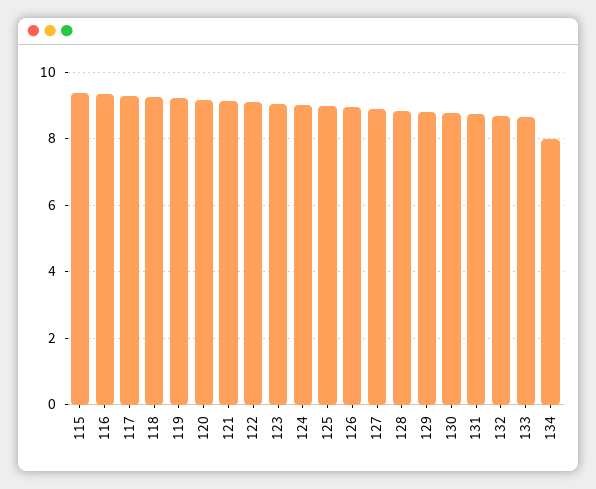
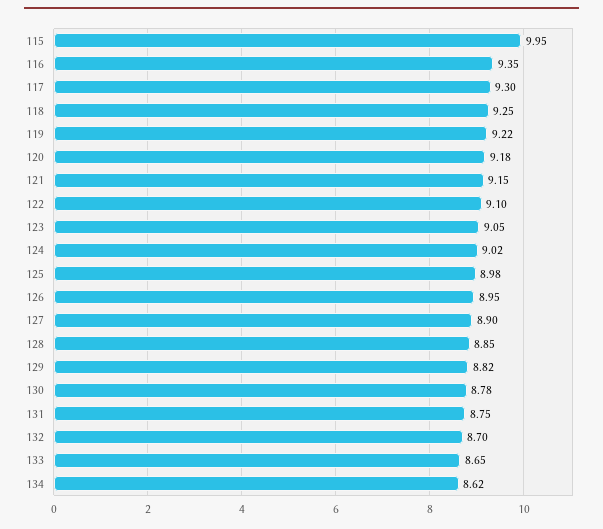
  {
-   "115": 9.4,
+   "115": 9.95,
    "116": 9.35,
    "117": 9.3,
    "118": 9.25,
    "119": 9.22,
    "120": 9.18,
    "121": 9.15,
    "122": 9.1,
    "123": 9.05,
    "124": 9.02,
    "125": 8.98,
    "126": 8.95,
    "127": 8.9,
    "128": 8.85,
    "129": 8.82,
    "130": 8.78,
    "131": 8.75,
    "132": 8.7,
    "133": 8.65,
-   "134": 8
+   "134": 8.62
  }

